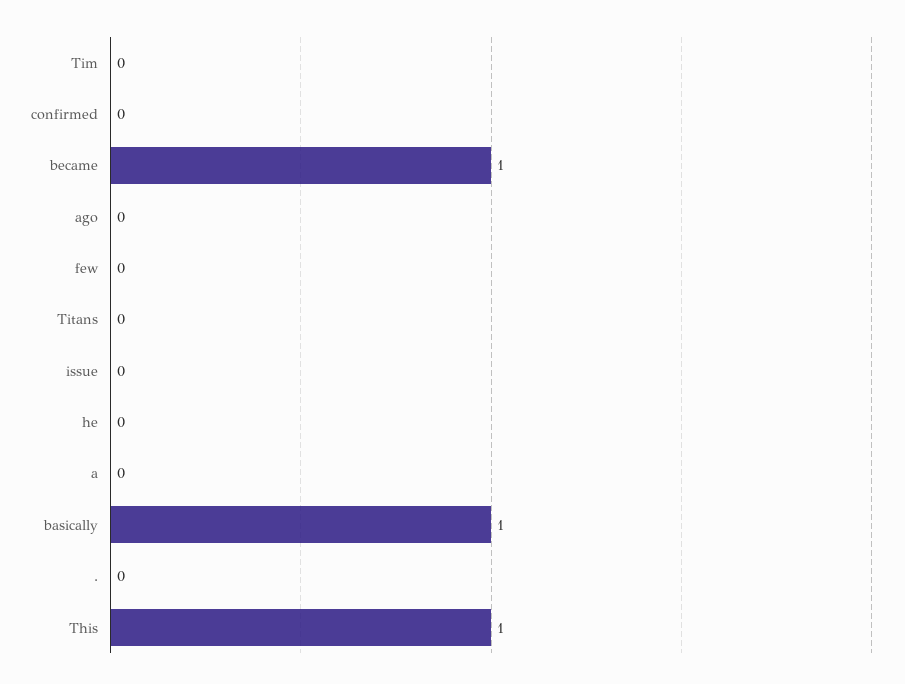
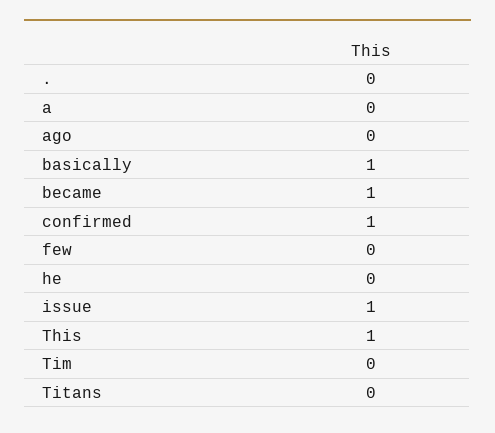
  {
    "Tim": 0,
-   "confirmed": 0,
+   "confirmed": 1,
    "became": 1,
    "ago": 0,
    "few": 0,
    "Titans": 0,
-   "issue": 0,
+   "issue": 1,
    "he": 0,
    "a": 0,
    "basically": 1,
    ".": 0,
    "This": 1
  }

